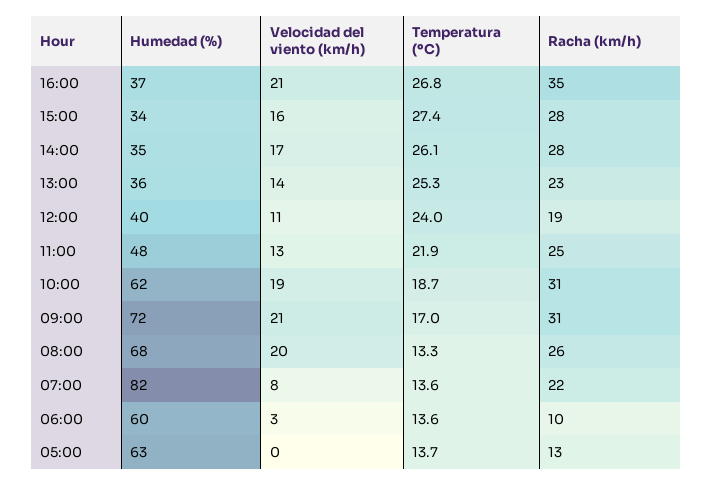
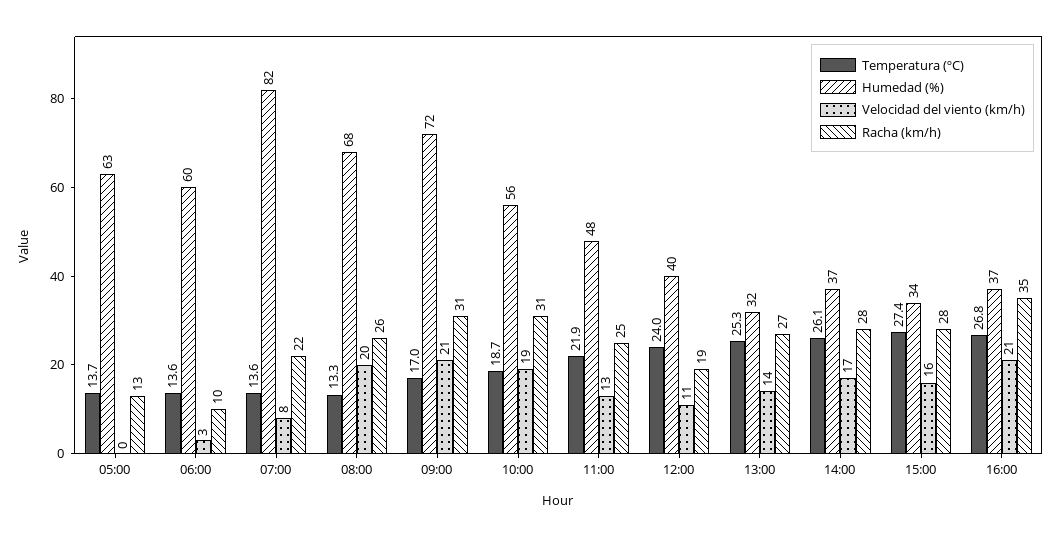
  {
    "Humedad (%)": {
      "16:00": 37,
      "15:00": 34,
-     "14:00": 35,
+     "14:00": 37,
-     "13:00": 36,
+     "13:00": 32,
      "12:00": 40,
      "11:00": 48,
-     "10:00": 62,
+     "10:00": 56,
      "09:00": 72,
      "08:00": 68,
      "07:00": 82,
      "06:00": 60,
      "05:00": 63
    },
    "Velocidad del viento (km/h)": {
      "16:00": 21,
      "15:00": 16,
      "14:00": 17,
      "13:00": 14,
      "12:00": 11,
      "11:00": 13,
      "10:00": 19,
      "09:00": 21,
      "08:00": 20,
      "07:00": 8,
      "06:00": 3,
      "05:00": 0
    },
    "Temperatura (ºC)": {
      "16:00": 26.8,
      "15:00": 27.4,
      "14:00": 26.1,
      "13:00": 25.3,
      "12:00": 24,
      "11:00": 21.9,
      "10:00": 18.7,
      "09:00": 17,
      "08:00": 13.3,
      "07:00": 13.6,
      "06:00": 13.6,
      "05:00": 13.7
    },
    "Racha (km/h)": {
      "16:00": 35,
      "15:00": 28,
      "14:00": 28,
-     "13:00": 23,
+     "13:00": 27,
      "12:00": 19,
      "11:00": 25,
      "10:00": 31,
      "09:00": 31,
      "08:00": 26,
      "07:00": 22,
      "06:00": 10,
      "05:00": 13
    }
  }

